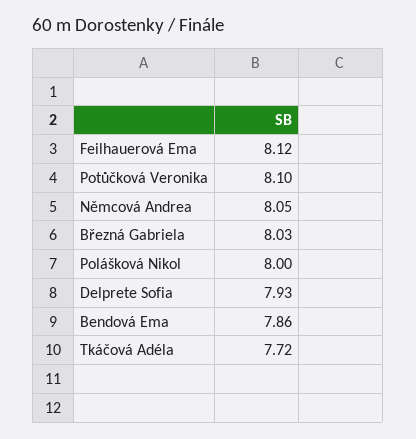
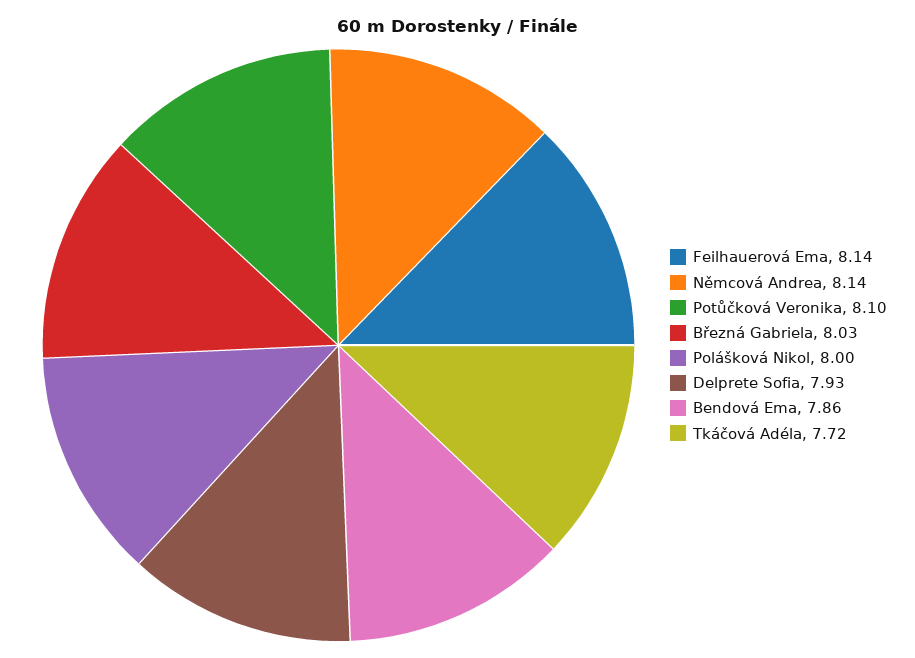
  {
-   "Feilhauerová Ema": 8.12,
+   "Feilhauerová Ema": 8.14,
    "Potůčková Veronika": 8.1,
-   "Němcová Andrea": 8.05,
+   "Němcová Andrea": 8.14,
    "Březná Gabriela": 8.03,
    "Polášková Nikol": 8,
    "Delprete Sofia": 7.93,
    "Bendová Ema": 7.86,
    "Tkáčová Adéla": 7.72
  }

